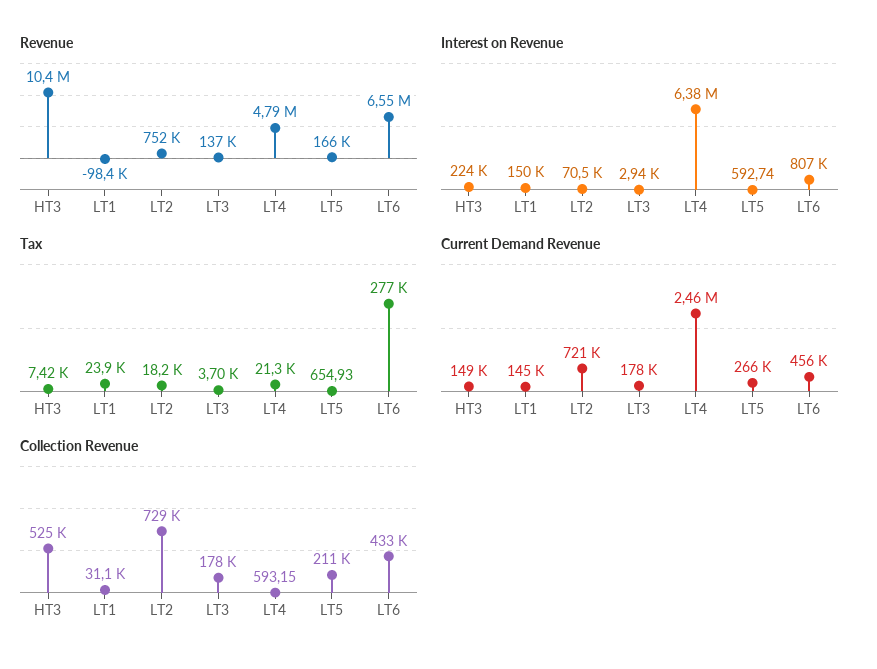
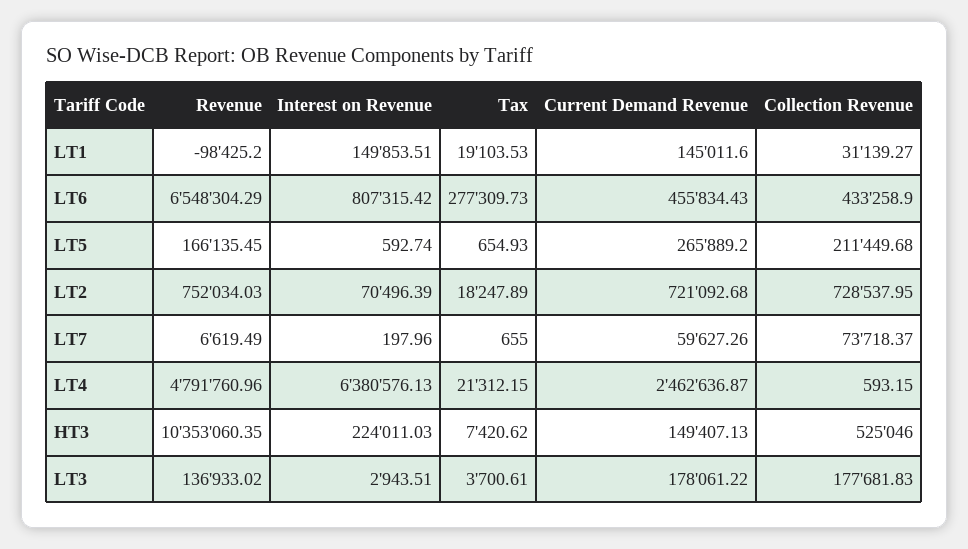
  {
    "Revenue": {
      "HT3": 10353060.35,
      "LT1": -98425.2,
      "LT2": 752034.03,
      "LT3": 136933.02,
      "LT4": 4791760.96,
      "LT5": 166135.45,
-     "LT6": 6548304.29
+     "LT6": 6548304.29,
+     "LT7": 6619.49
    },
    "Interest on Revenue": {
      "HT3": 224011.03,
      "LT1": 149853.51,
      "LT2": 70496.39,
      "LT3": 2943.51,
      "LT4": 6380576.13,
      "LT5": 592.74,
-     "LT6": 807315.42
+     "LT6": 807315.42,
+     "LT7": 197.96
    },
    "Tax": {
      "HT3": 7420.62,
-     "LT1": 23900,
+     "LT1": 19103.53,
      "LT2": 18247.89,
      "LT3": 3700.61,
      "LT4": 21312.15,
      "LT5": 654.93,
-     "LT6": 277309.73
+     "LT6": 277309.73,
+     "LT7": 655
    },
    "Current Demand Revenue": {
      "HT3": 149407.13,
      "LT1": 145011.6,
      "LT2": 721092.68,
      "LT3": 178061.22,
      "LT4": 2462636.87,
      "LT5": 265889.2,
-     "LT6": 455834.43
+     "LT6": 455834.43,
+     "LT7": 59627.26
    },
    "Collection Revenue": {
      "HT3": 525046,
      "LT1": 31139.27,
      "LT2": 728537.95,
      "LT3": 177681.83,
      "LT4": 593.15,
      "LT5": 211449.68,
-     "LT6": 433258.9
+     "LT6": 433258.9,
+     "LT7": 73718.37
    }
  }

